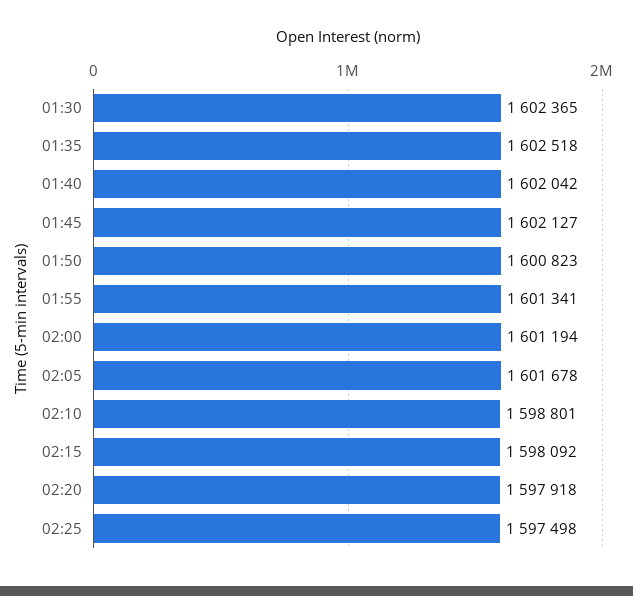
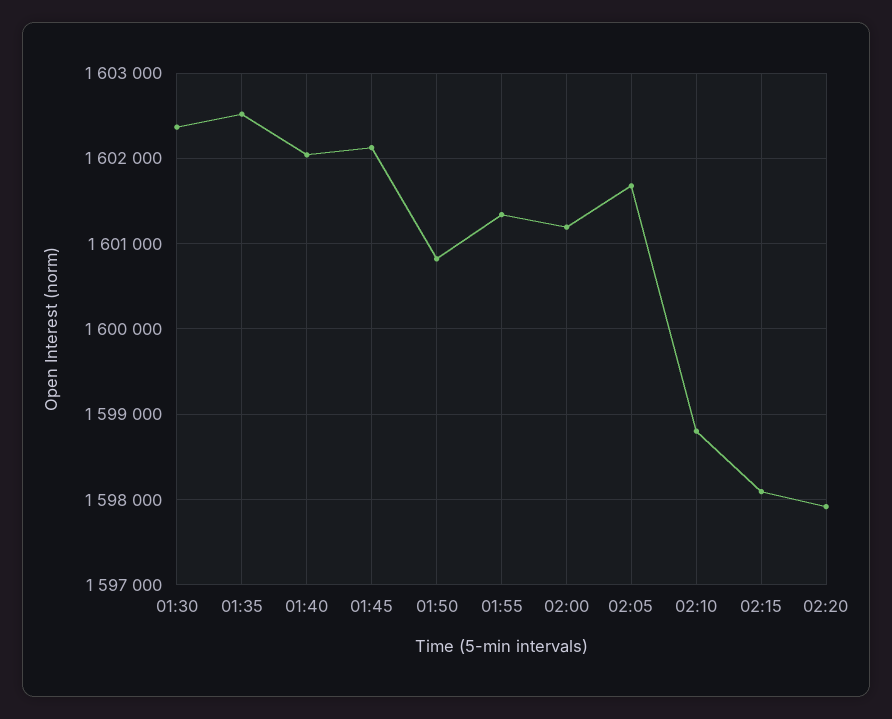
  {
    "01:30": 1602365,
    "01:35": 1602518,
    "01:40": 1602042,
    "01:45": 1602127,
    "01:50": 1600823,
    "01:55": 1601341,
    "02:00": 1601194,
    "02:05": 1601678,
    "02:10": 1598801,
    "02:15": 1598092,
-   "02:20": 1597918,
+   "02:20": 1597918
-   "02:25": 1597498
  }

